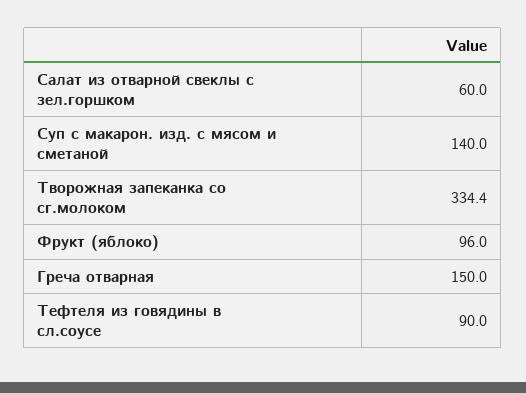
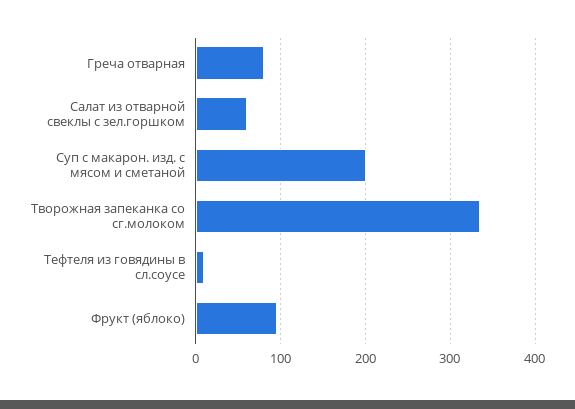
  {
    "Салат из отварной свеклы с зел.горшком": 60,
-   "Суп с макарон. изд. с мясом и сметаной": 140,
+   "Суп с макарон. изд. с мясом и сметаной": 200,
    "Творожная запеканка со сг.молоком": 334.4,
    "Фрукт (яблоко)": 96,
-   "Греча отварная": 150,
+   "Греча отварная": 80,
-   "Тефтеля из говядины в сл.соусе": 90
+   "Тефтеля из говядины в сл.соусе": 10
  }

